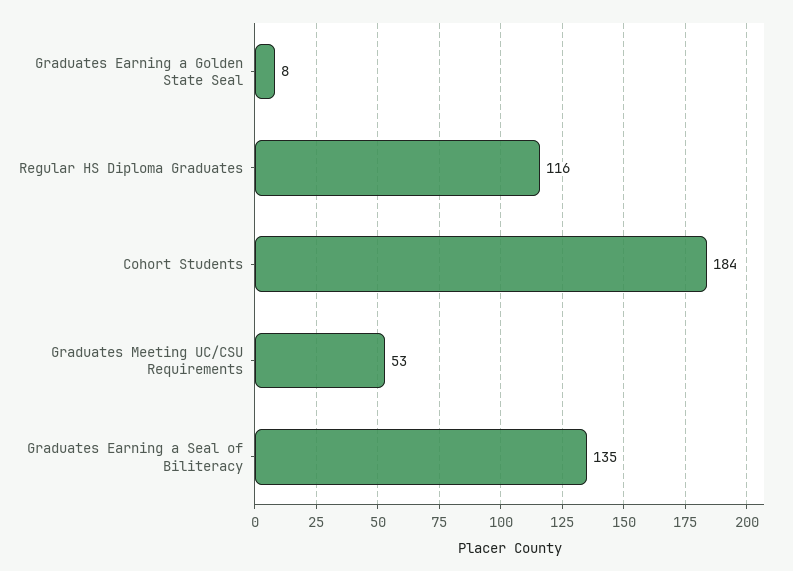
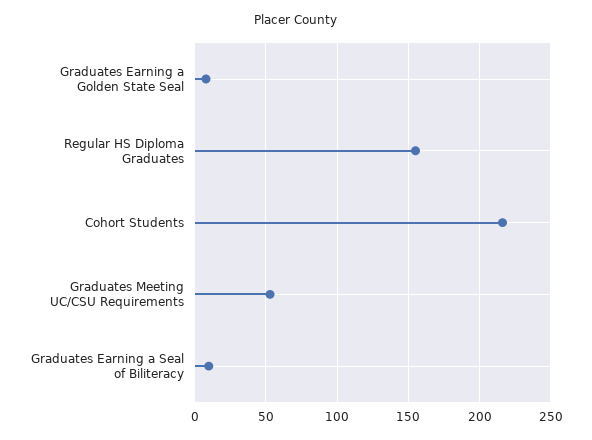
  {
    "Graduates Earning a Golden State Seal": 8,
-   "Regular HS Diploma Graduates": 116,
+   "Regular HS Diploma Graduates": 155,
-   "Cohort Students": 184,
+   "Cohort Students": 215,
    "Graduates Meeting UC/CSU Requirements": 53,
-   "Graduates Earning a Seal of Biliteracy": 135
+   "Graduates Earning a Seal of Biliteracy": 10
  }

